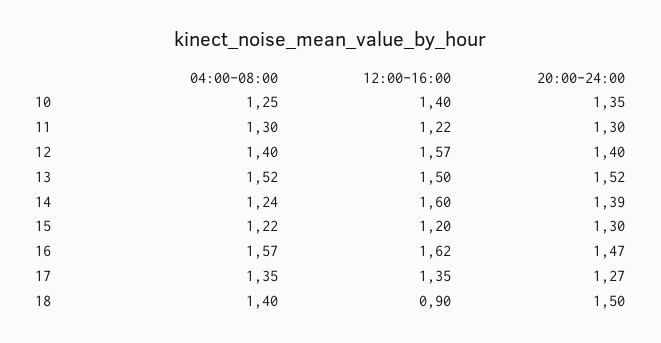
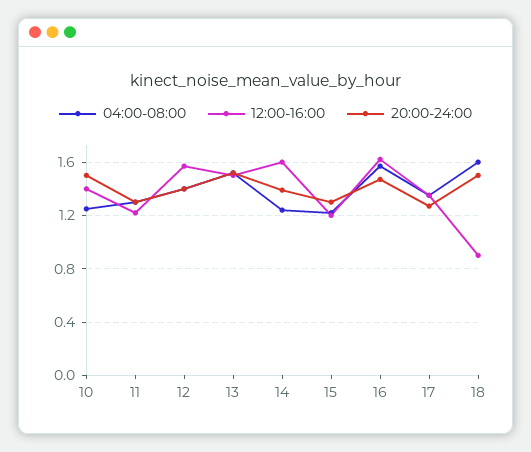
  {
    "04:00-08:00": {
      "10": 1.25,
      "11": 1.3,
      "12": 1.4,
      "13": 1.52,
      "14": 1.24,
      "15": 1.22,
      "16": 1.57,
      "17": 1.35,
-     "18": 1.4
+     "18": 1.6
    },
    "12:00-16:00": {
      "10": 1.4,
      "11": 1.22,
      "12": 1.57,
      "13": 1.5,
      "14": 1.6,
      "15": 1.2,
      "16": 1.62,
      "17": 1.35,
      "18": 0.9
    },
    "20:00-24:00": {
-     "10": 1.35,
+     "10": 1.5,
      "11": 1.3,
      "12": 1.4,
      "13": 1.52,
      "14": 1.39,
      "15": 1.3,
      "16": 1.47,
      "17": 1.27,
      "18": 1.5
    }
  }

